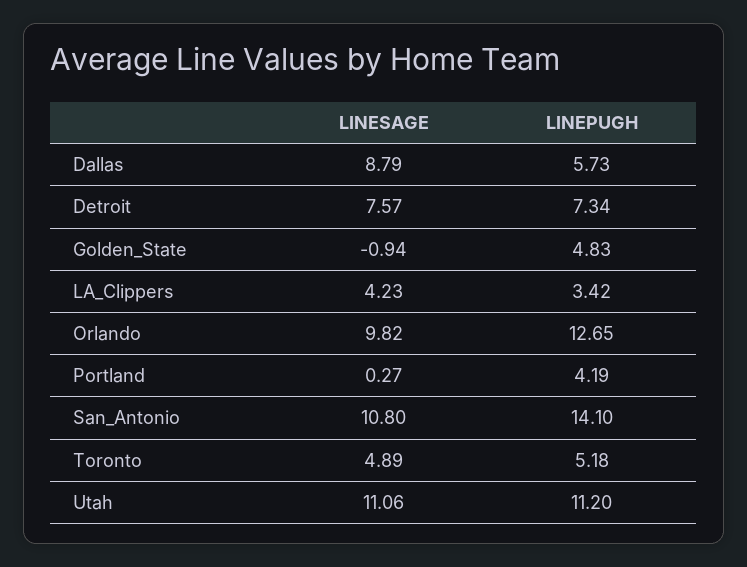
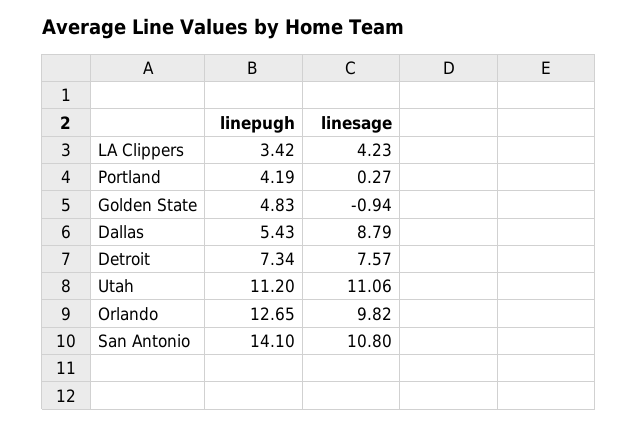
  {
    "LINESAGE": {
      "Dallas": 8.79,
      "Detroit": 7.57,
      "Golden_State": -0.94,
      "LA_Clippers": 4.23,
      "Orlando": 9.82,
      "Portland": 0.27,
      "San_Antonio": 10.8,
-     "Toronto": 4.89,
      "Utah": 11.06
    },
    "LINEPUGH": {
-     "Dallas": 5.73,
+     "Dallas": 5.43,
      "Detroit": 7.34,
      "Golden_State": 4.83,
      "LA_Clippers": 3.42,
      "Orlando": 12.65,
      "Portland": 4.19,
      "San_Antonio": 14.1,
-     "Toronto": 5.18,
      "Utah": 11.2
    }
  }

